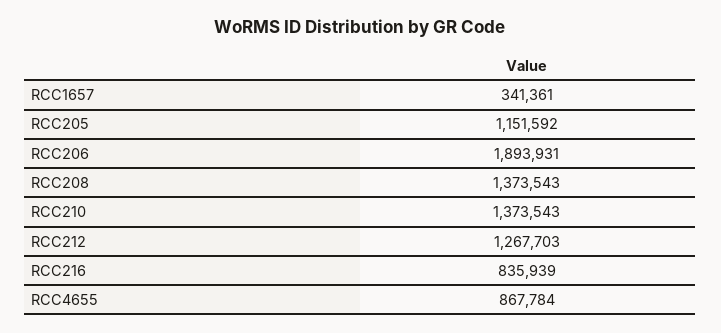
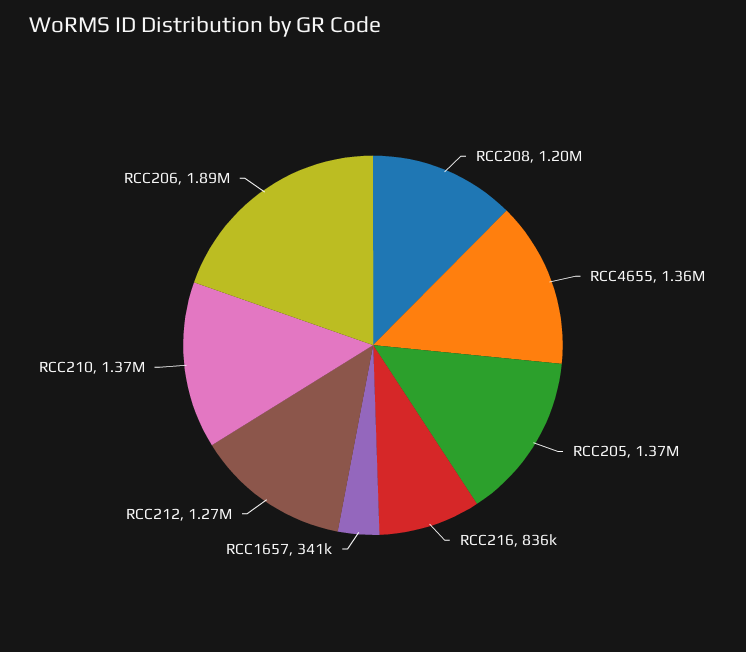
  {
    "RCC1657": 341361,
-   "RCC205": 1151592,
+   "RCC205": 1370000,
    "RCC206": 1893931,
-   "RCC208": 1373543,
+   "RCC208": 1200000,
    "RCC210": 1373543,
    "RCC212": 1267703,
    "RCC216": 835939,
-   "RCC4655": 867784
+   "RCC4655": 1360000
  }

